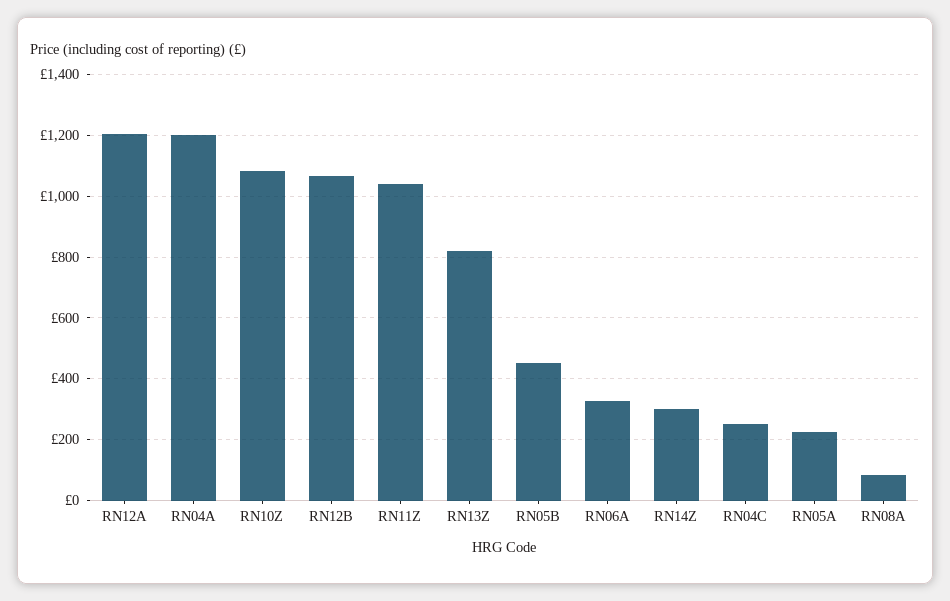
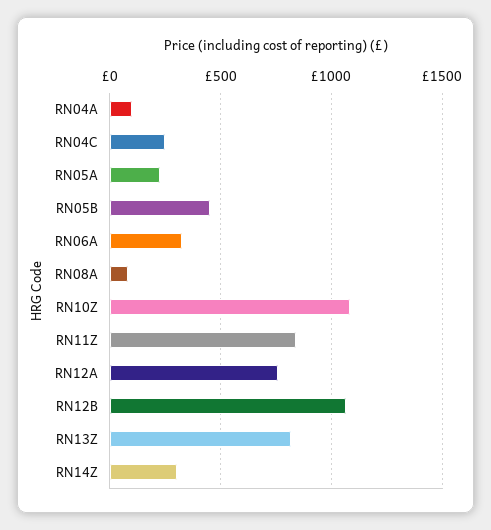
  {
-   "RN12A": 1200,
+   "RN12A": 750,
-   "RN04A": 1200,
+   "RN04A": 100,
    "RN10Z": 1080,
    "RN12B": 1060,
-   "RN11Z": 1040,
+   "RN11Z": 850,
    "RN13Z": 820,
    "RN05B": 460,
    "RN06A": 320,
    "RN14Z": 300,
    "RN04C": 260,
    "RN05A": 220,
    "RN08A": 80
  }

